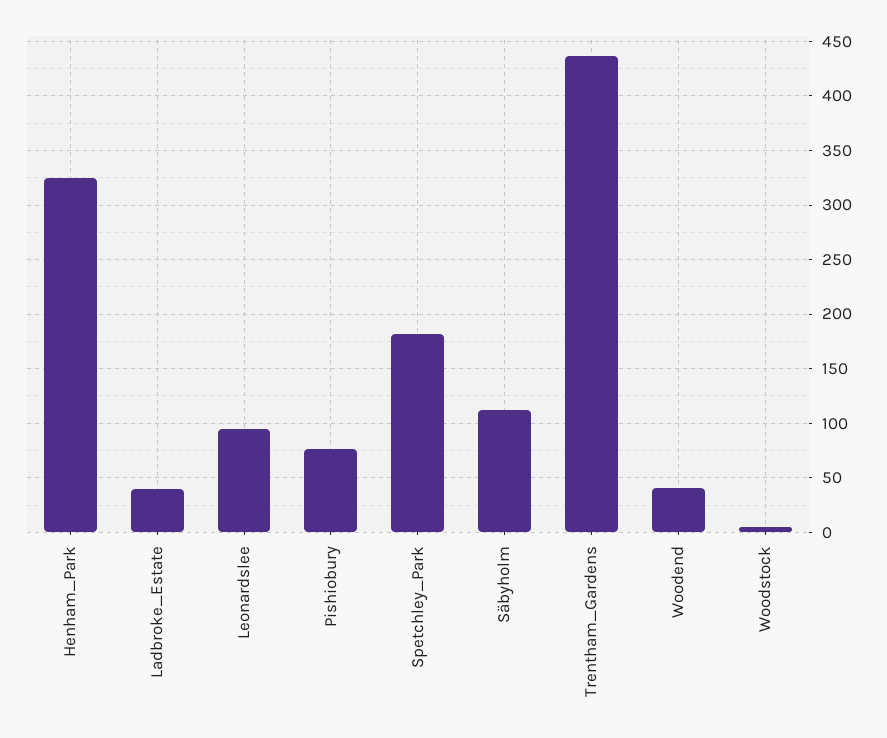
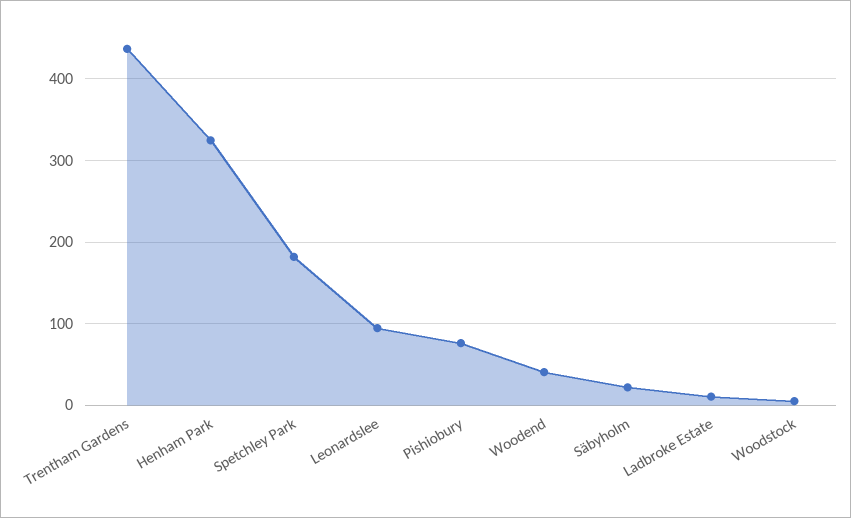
  {
    "Henham_Park": 320,
-   "Ladbroke_Estate": 40,
+   "Ladbroke_Estate": 10,
    "Leonardslee": 90,
    "Pishiobury": 80,
    "Spetchley_Park": 180,
-   "Säbyholm": 110,
+   "Säbyholm": 20,
    "Trentham_Gardens": 440,
    "Woodend": 40,
    "Woodstock": 10
  }

